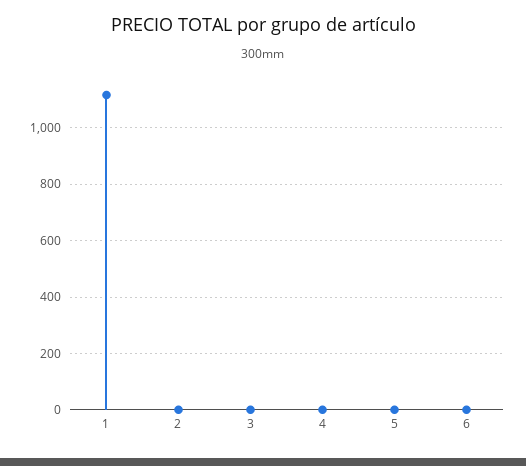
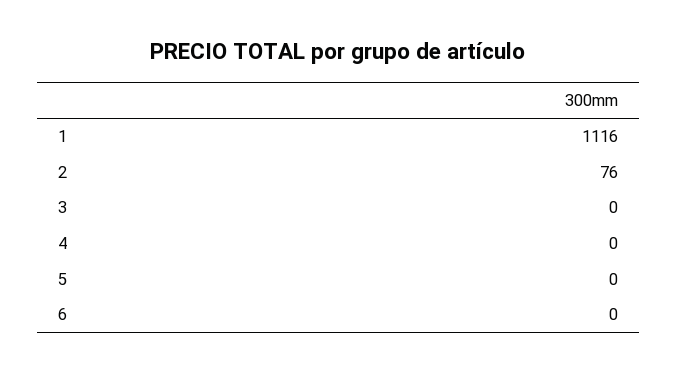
  {
    "1": 1116,
-   "2": 0,
+   "2": 76,
    "3": 0,
    "4": 0,
    "5": 0,
    "6": 0
  }

